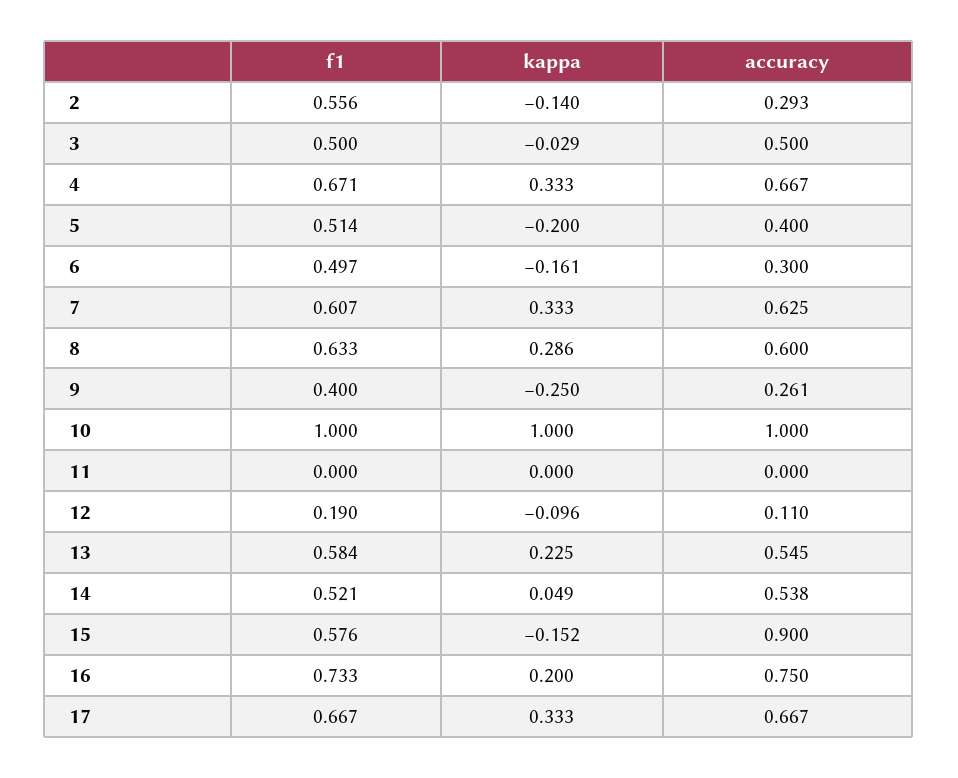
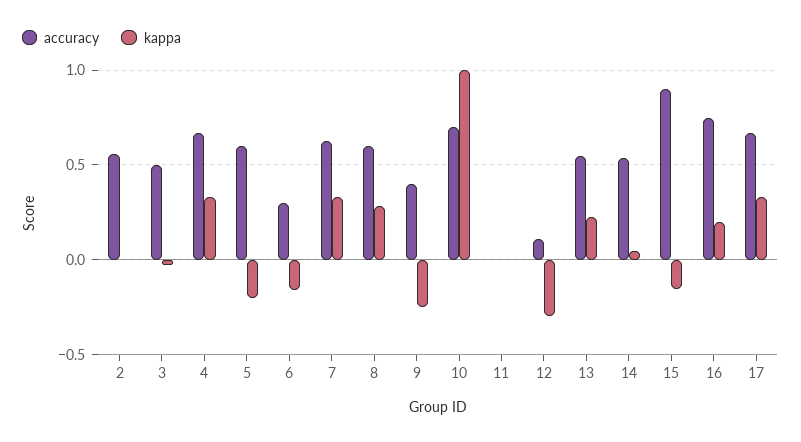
  {
-   "f1": {
-     "2": 0.556,
-     "3": 0.5,
-     "4": 0.671,
-     "5": 0.514,
-     "6": 0.497,
-     "7": 0.607,
-     "8": 0.633,
-     "9": 0.4,
-     "10": 1,
-     "11": 0,
-     "12": 0.19,
-     "13": 0.584,
-     "14": 0.521,
-     "15": 0.576,
-     "16": 0.733,
-     "17": 0.667
-   },
    "kappa": {
-     "2": -0.14,
+     "2": 0,
      "3": -0.029,
      "4": 0.333,
      "5": -0.2,
      "6": -0.161,
      "7": 0.333,
      "8": 0.286,
      "9": -0.25,
      "10": 1,
      "11": 0,
-     "12": -0.096,
+     "12": -0.3,
      "13": 0.225,
      "14": 0.049,
      "15": -0.152,
      "16": 0.2,
      "17": 0.333
    },
    "accuracy": {
-     "2": 0.293,
+     "2": 0.55,
      "3": 0.5,
      "4": 0.667,
-     "5": 0.4,
+     "5": 0.6,
      "6": 0.3,
      "7": 0.625,
      "8": 0.6,
-     "9": 0.261,
+     "9": 0.4,
-     "10": 1,
+     "10": 0.7,
      "11": 0,
      "12": 0.11,
      "13": 0.545,
      "14": 0.538,
      "15": 0.9,
      "16": 0.75,
      "17": 0.667
    }
  }

